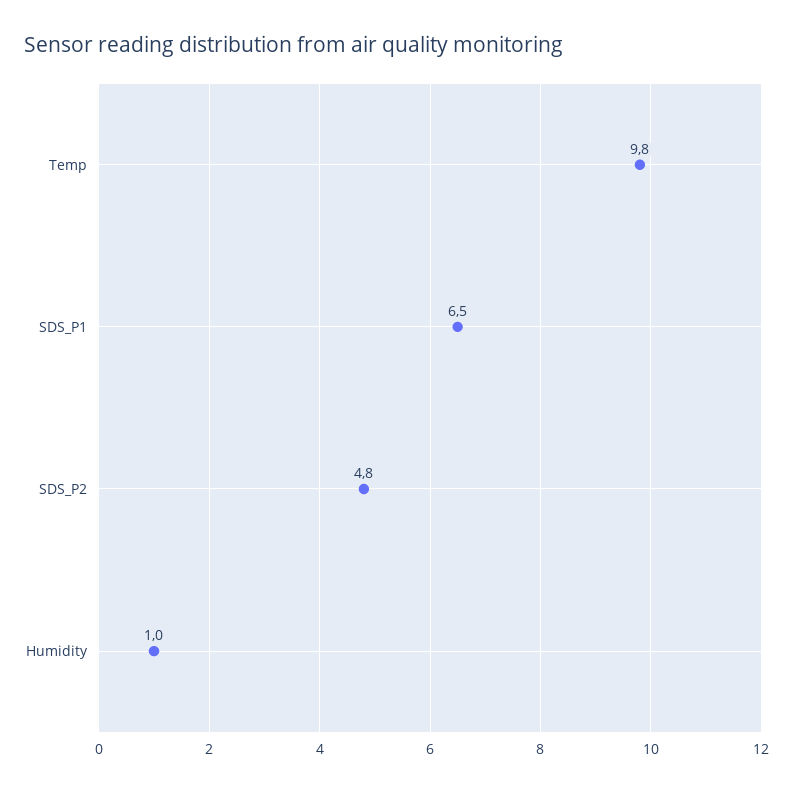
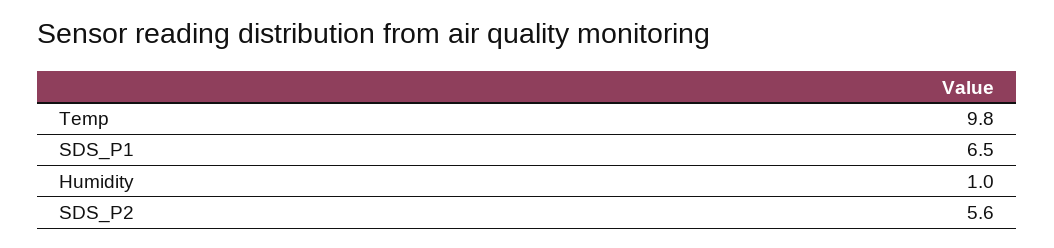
  {
    "Temp": 9.8,
    "SDS_P1": 6.5,
-   "SDS_P2": 4.8,
+   "SDS_P2": 5.6,
    "Humidity": 1
  }

